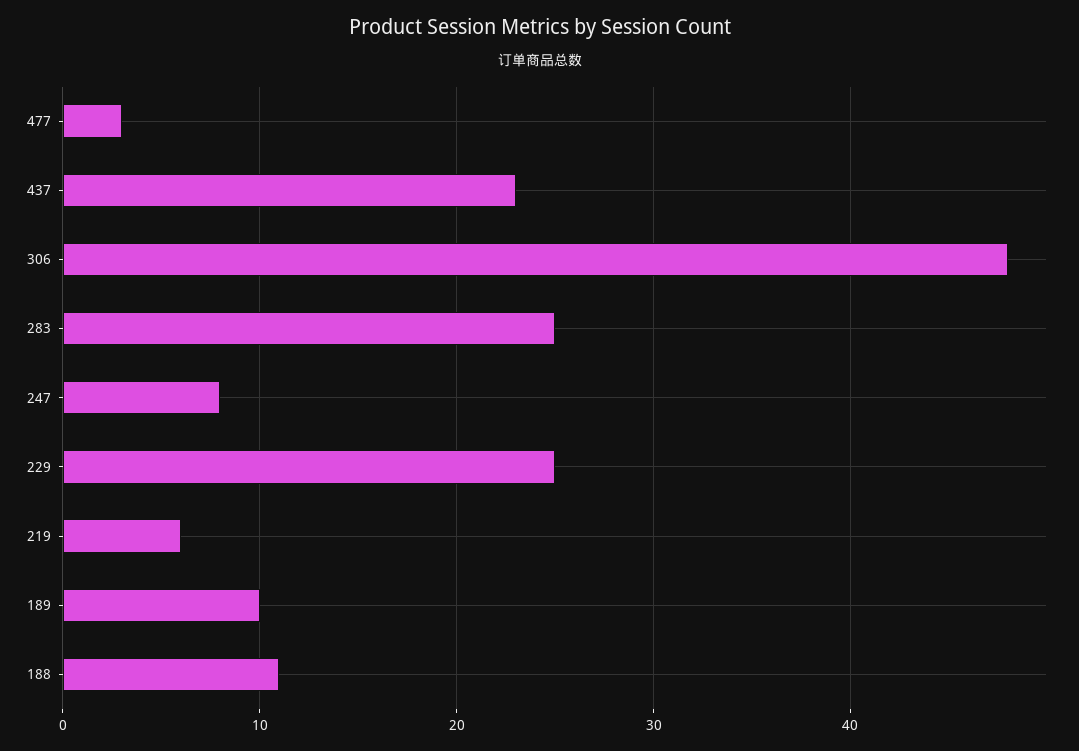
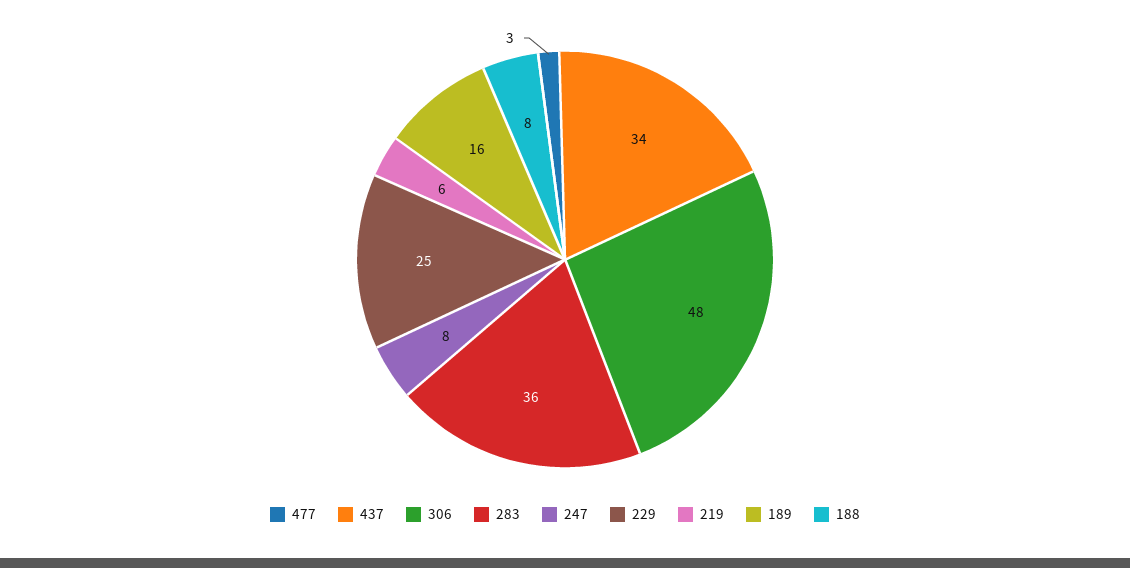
  {
    "477": 3,
-   "437": 23,
+   "437": 34,
    "306": 48,
-   "283": 25,
+   "283": 36,
    "247": 8,
    "229": 25,
    "219": 6,
-   "189": 10,
+   "189": 16,
-   "188": 11
+   "188": 8
  }

